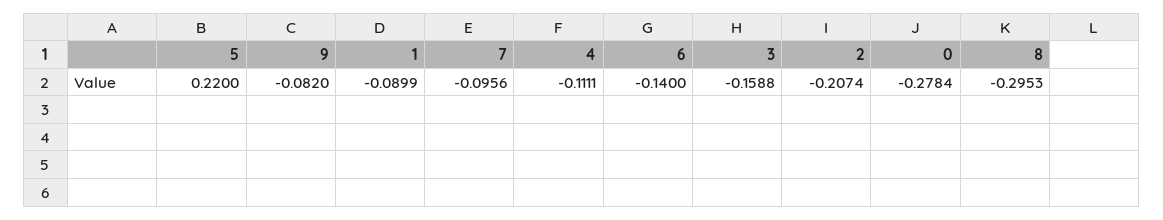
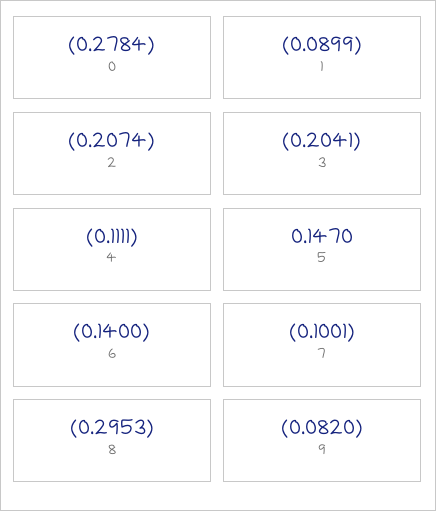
  {
-   "5": 0.22,
+   "5": 0.147,
    "9": -0.082,
    "1": -0.0899,
-   "7": -0.0956,
+   "7": -0.1001,
    "4": -0.1111,
    "6": -0.14,
-   "3": -0.1588,
+   "3": -0.2041,
    "2": -0.2074,
    "0": -0.2784,
    "8": -0.2953
  }

